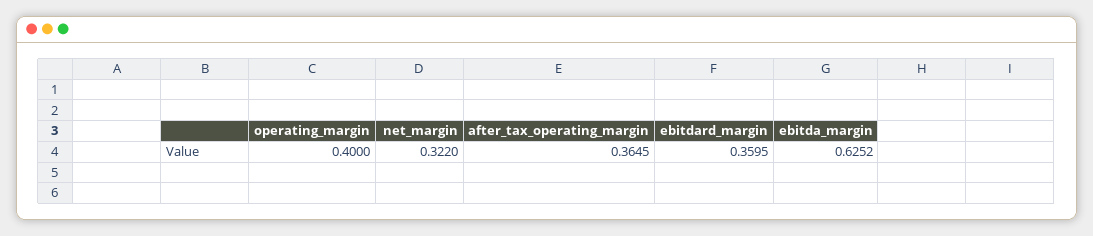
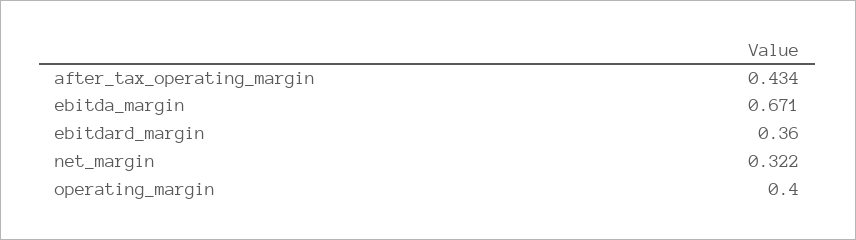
  {
    "operating_margin": 0.4,
    "net_margin": 0.322,
-   "after_tax_operating_margin": 0.3645,
+   "after_tax_operating_margin": 0.434,
    "ebitdard_margin": 0.3595,
-   "ebitda_margin": 0.6252
+   "ebitda_margin": 0.671
  }

